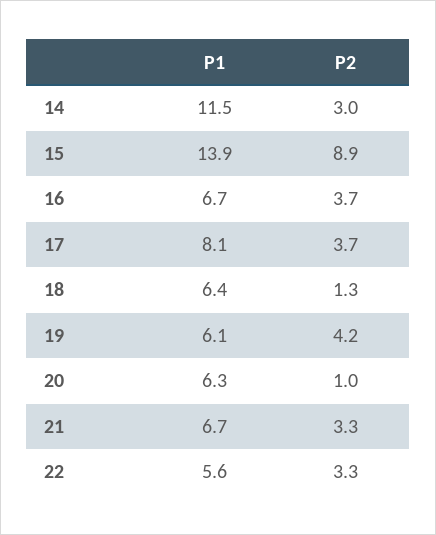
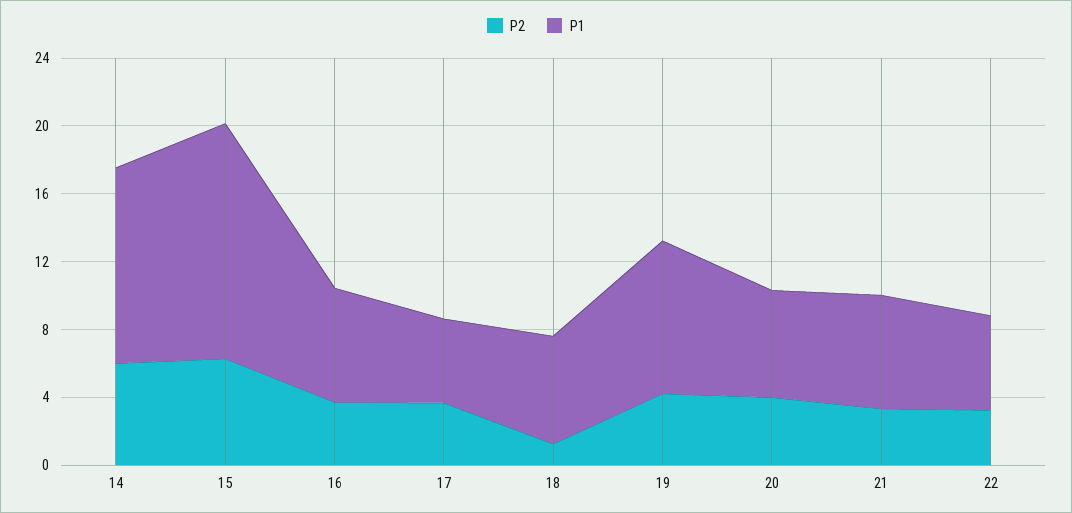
  {
    "P1": {
      "14": 11.5,
      "15": 13.9,
      "16": 6.7,
-     "17": 8.1,
+     "17": 5,
      "18": 6.4,
-     "19": 6.1,
+     "19": 9,
      "20": 6.3,
      "21": 6.7,
      "22": 5.6
    },
    "P2": {
-     "14": 3,
+     "14": 6,
-     "15": 8.9,
+     "15": 6,
      "16": 3.7,
      "17": 3.7,
      "18": 1.3,
      "19": 4.2,
-     "20": 1,
+     "20": 4,
      "21": 3.3,
      "22": 3.3
    }
  }

